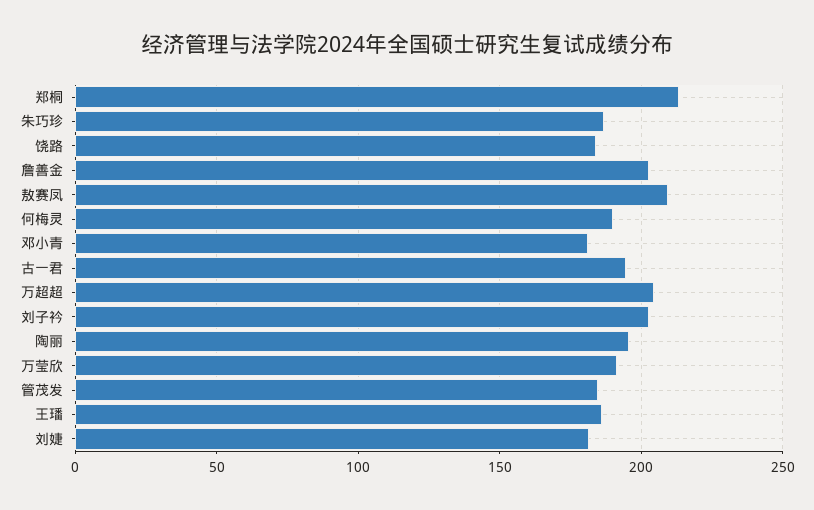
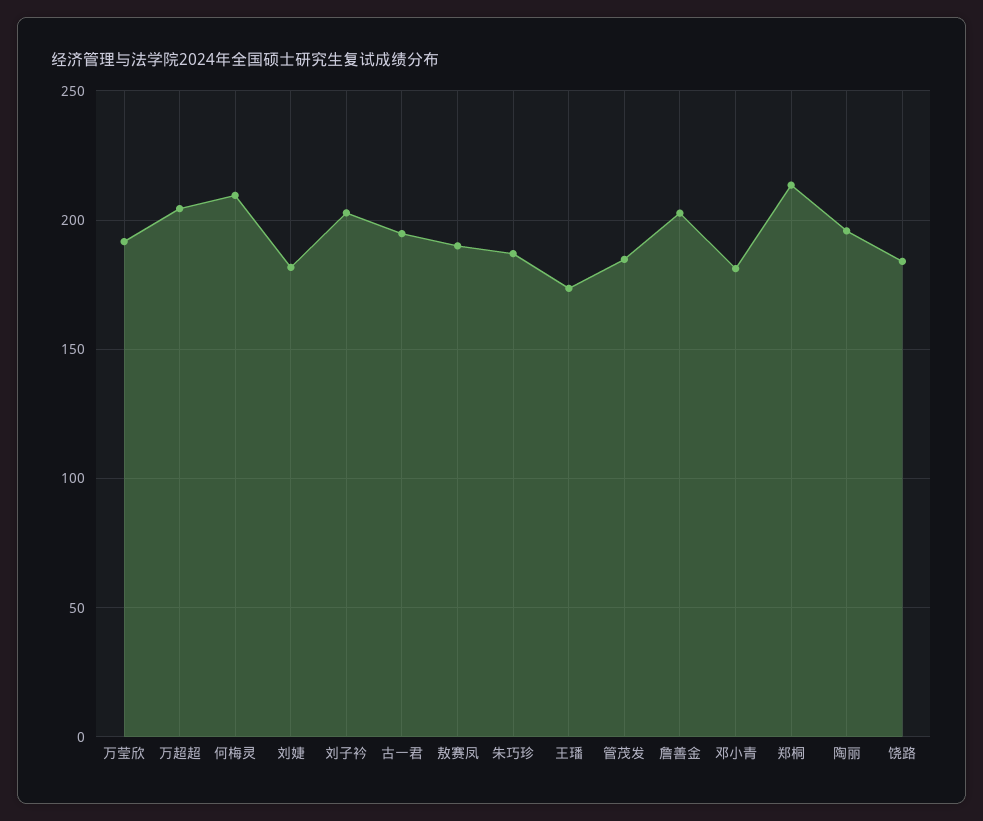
  {
    "郑桐": 215,
    "朱巧珍": 185,
    "饶路": 185,
    "詹善金": 205,
-   "敖赛凤": 210,
+   "敖赛凤": 190,
-   "何梅灵": 190,
+   "何梅灵": 210,
    "邓小青": 180,
    "古一君": 195,
    "万超超": 205,
    "刘子衿": 205,
    "陶丽": 195,
    "万莹欣": 190,
    "管茂发": 185,
-   "王璠": 185,
+   "王璠": 175,
    "刘婕": 180
  }

